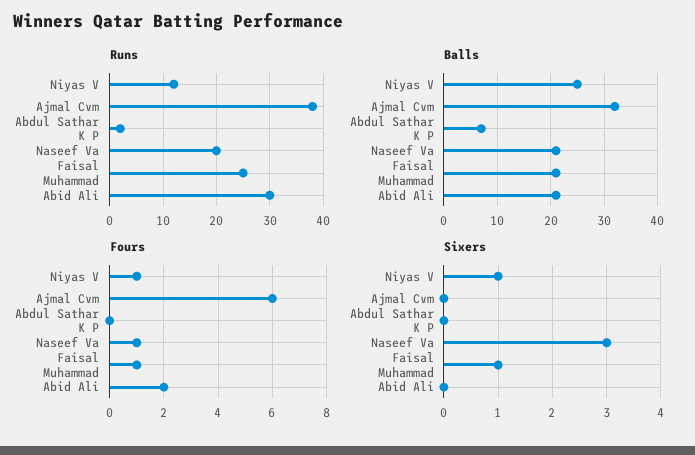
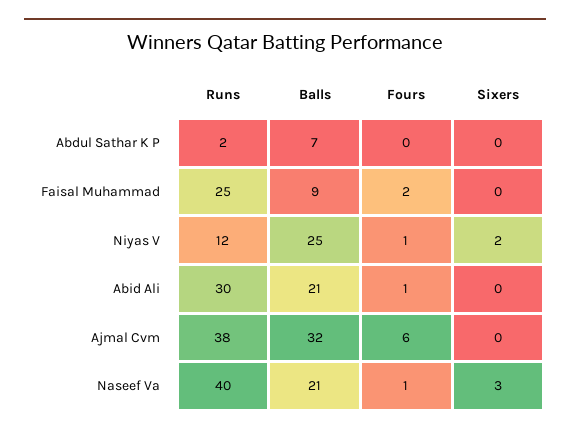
  {
    "Runs": {
      "Niyas V": 12,
      "Ajmal Cvm": 38,
      "Abdul Sathar K P": 2,
-     "Naseef Va": 20,
+     "Naseef Va": 40,
      "Faisal Muhammad": 25,
      "Abid Ali": 30
    },
    "Balls": {
      "Niyas V": 25,
      "Ajmal Cvm": 32,
      "Abdul Sathar K P": 7,
      "Naseef Va": 21,
-     "Faisal Muhammad": 20,
+     "Faisal Muhammad": 9,
      "Abid Ali": 21
    },
    "Fours": {
      "Niyas V": 1,
      "Ajmal Cvm": 6,
      "Abdul Sathar K P": 0,
      "Naseef Va": 1,
-     "Faisal Muhammad": 1,
+     "Faisal Muhammad": 2,
-     "Abid Ali": 2
+     "Abid Ali": 1
    },
    "Sixers": {
-     "Niyas V": 1,
+     "Niyas V": 2,
      "Ajmal Cvm": 0,
      "Abdul Sathar K P": 0,
      "Naseef Va": 3,
-     "Faisal Muhammad": 1,
+     "Faisal Muhammad": 0,
      "Abid Ali": 0
    }
  }

